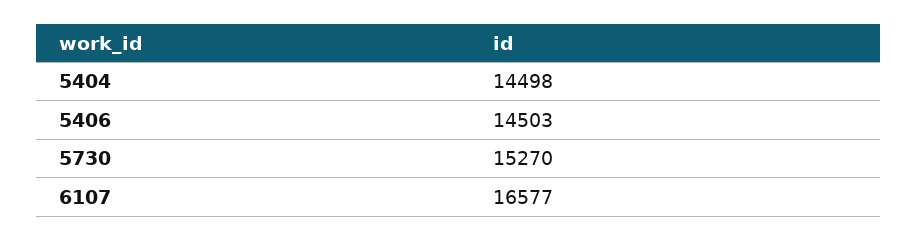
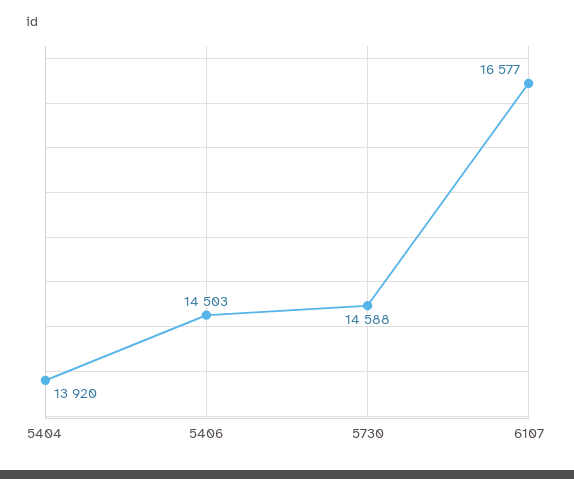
  {
-   "5404": 14498,
+   "5404": 13920,
    "5406": 14503,
-   "5730": 15270,
+   "5730": 14588,
    "6107": 16577
  }

